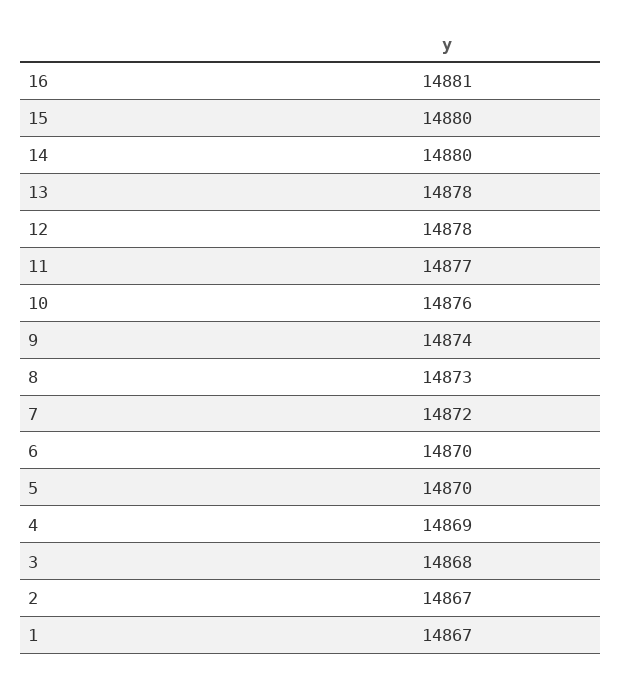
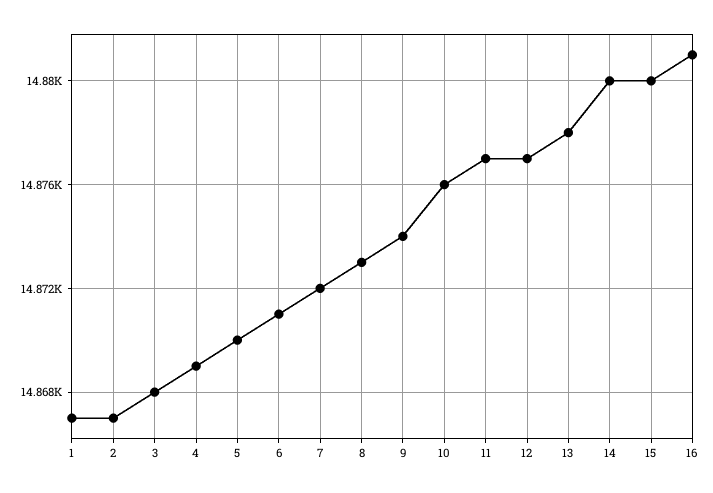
  {
    "16": 14881,
    "15": 14880,
    "14": 14880,
    "13": 14878,
-   "12": 14878,
+   "12": 14877,
    "11": 14877,
    "10": 14876,
    "9": 14874,
    "8": 14873,
    "7": 14872,
-   "6": 14870,
+   "6": 14871,
    "5": 14870,
    "4": 14869,
    "3": 14868,
    "2": 14867,
    "1": 14867
  }

